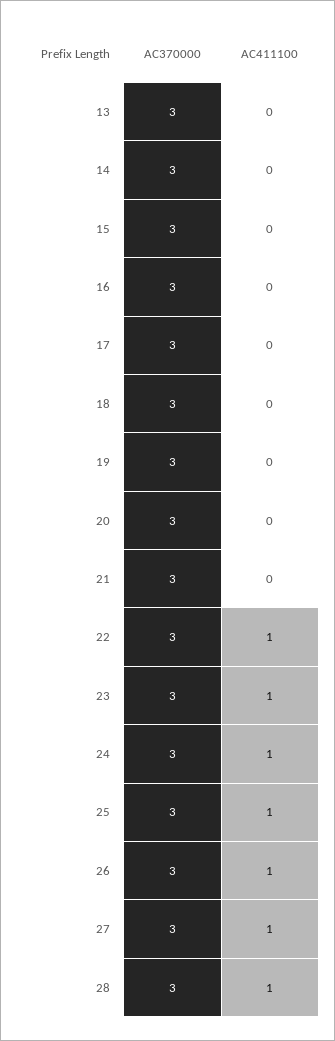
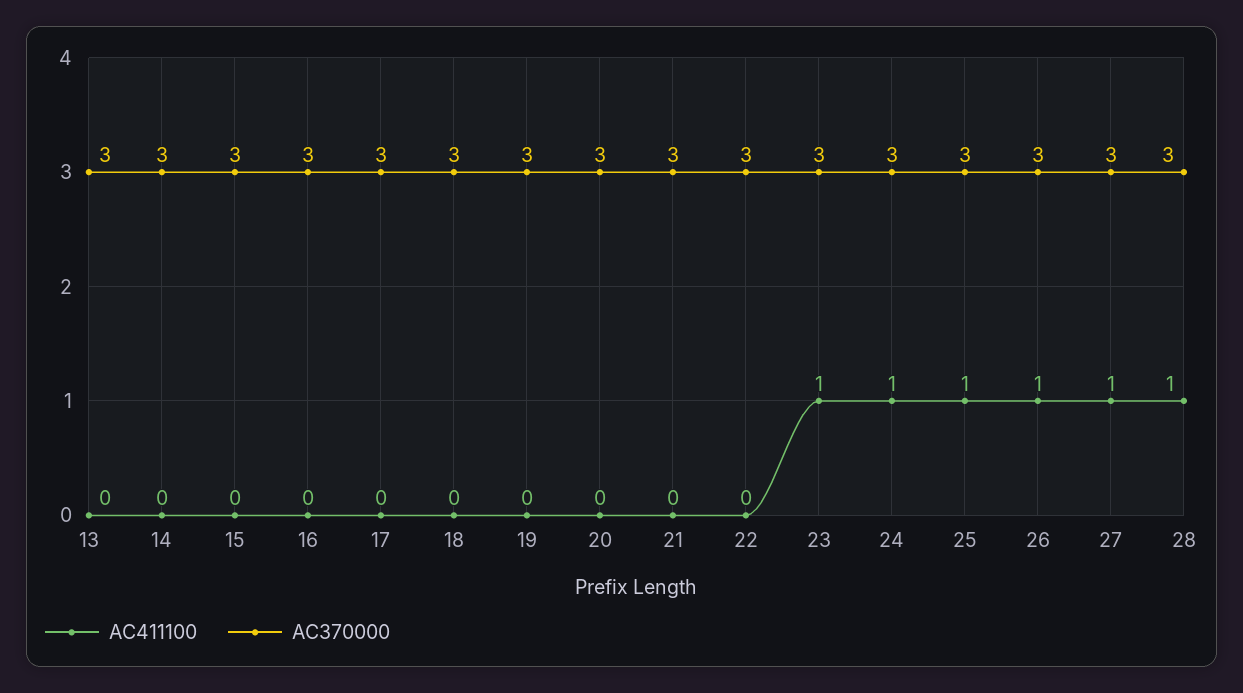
  {
    "AC370000": {
      "13": 3,
      "14": 3,
      "15": 3,
      "16": 3,
      "17": 3,
      "18": 3,
      "19": 3,
      "20": 3,
      "21": 3,
      "22": 3,
      "23": 3,
      "24": 3,
      "25": 3,
      "26": 3,
      "27": 3,
      "28": 3
    },
    "AC411100": {
      "13": 0,
      "14": 0,
      "15": 0,
      "16": 0,
      "17": 0,
      "18": 0,
      "19": 0,
      "20": 0,
      "21": 0,
-     "22": 1,
+     "22": 0,
      "23": 1,
      "24": 1,
      "25": 1,
      "26": 1,
      "27": 1,
      "28": 1
    }
  }

